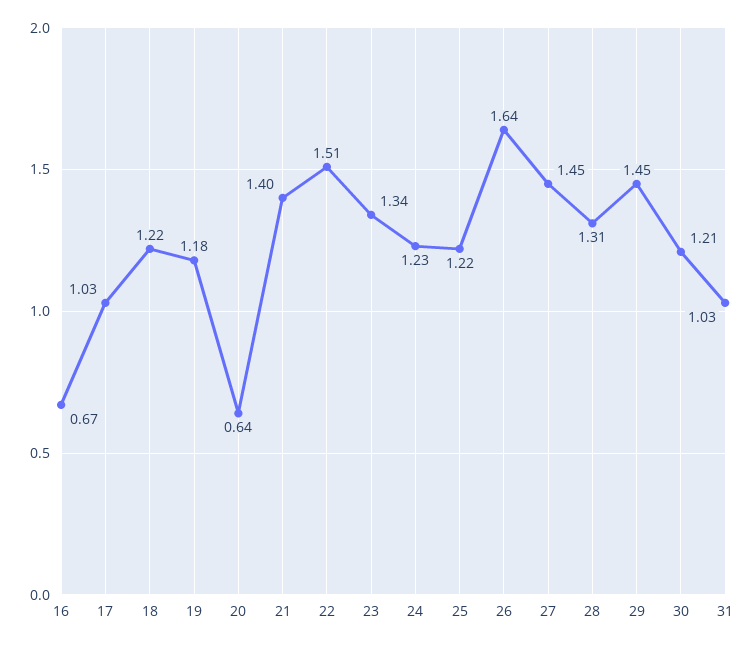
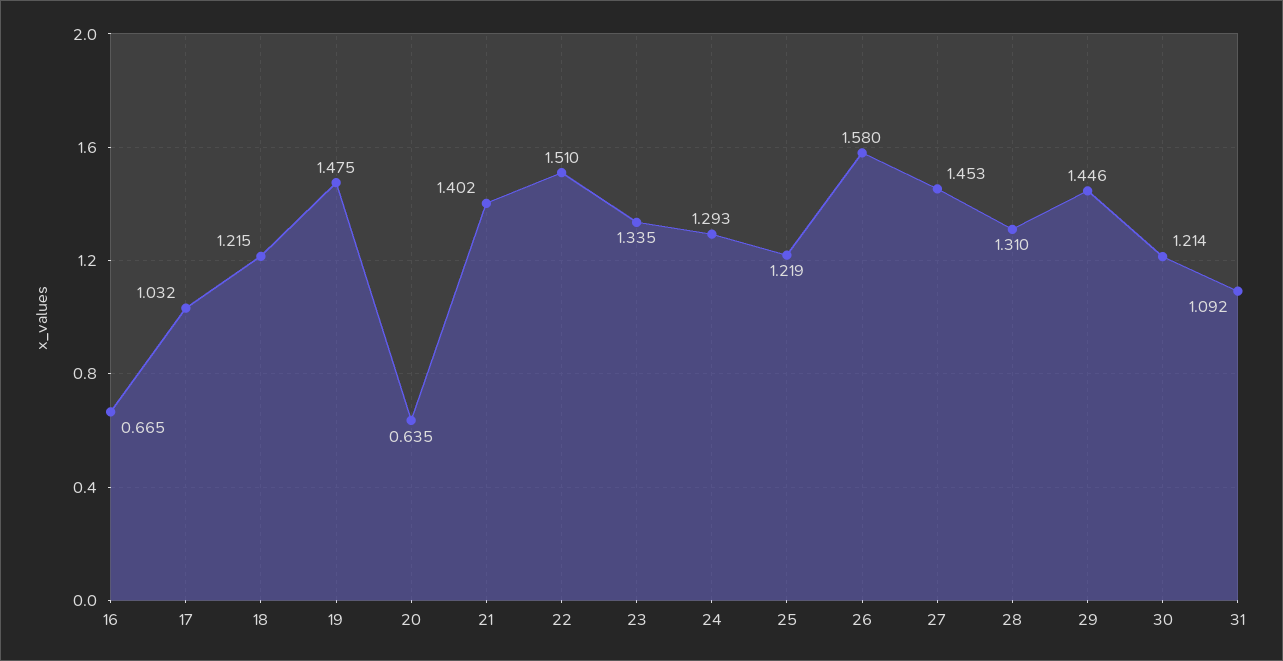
  {
    "16": 0.665,
    "17": 1.032,
    "18": 1.215,
-   "19": 1.18,
+   "19": 1.475,
    "20": 0.635,
    "21": 1.402,
    "22": 1.51,
    "23": 1.335,
-   "24": 1.23,
+   "24": 1.293,
    "25": 1.219,
-   "26": 1.64,
+   "26": 1.58,
    "27": 1.453,
    "28": 1.31,
    "29": 1.446,
    "30": 1.214,
-   "31": 1.03
+   "31": 1.092
  }

